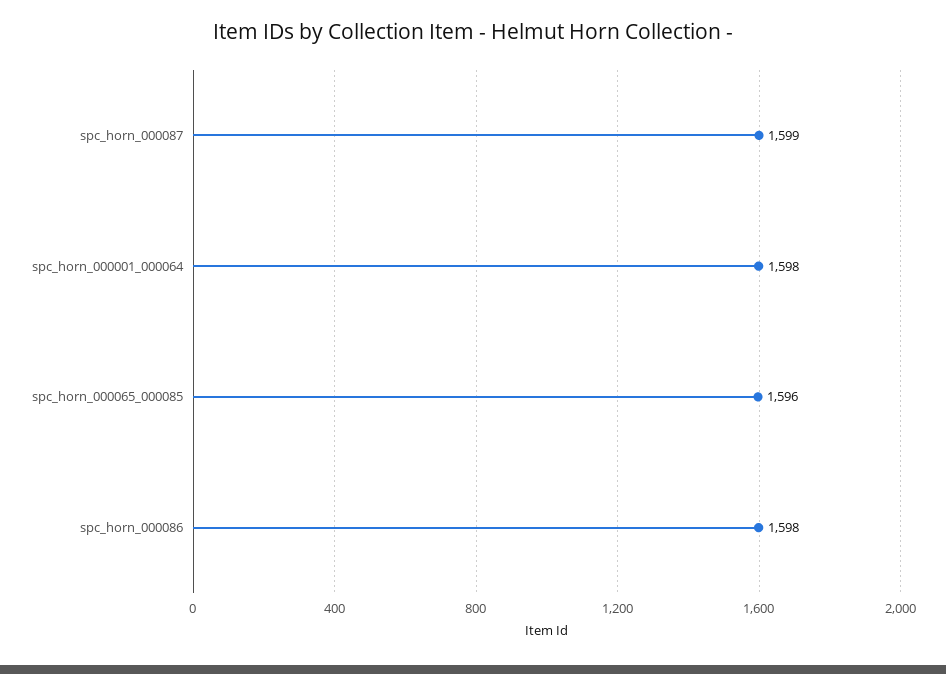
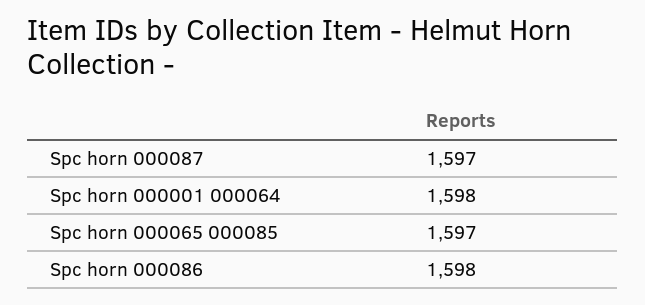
  {
-   "spc_horn_000087": 1599,
+   "spc_horn_000087": 1597,
    "spc_horn_000001_000064": 1598,
-   "spc_horn_000065_000085": 1596,
+   "spc_horn_000065_000085": 1597,
    "spc_horn_000086": 1598
  }

